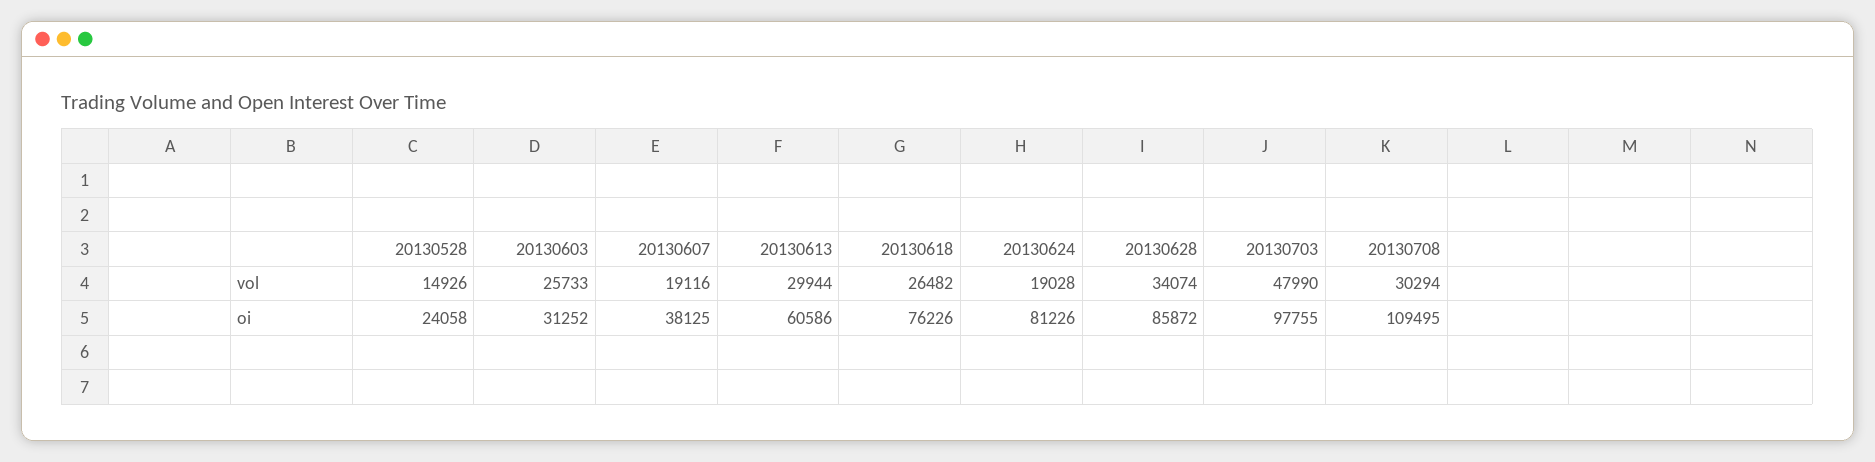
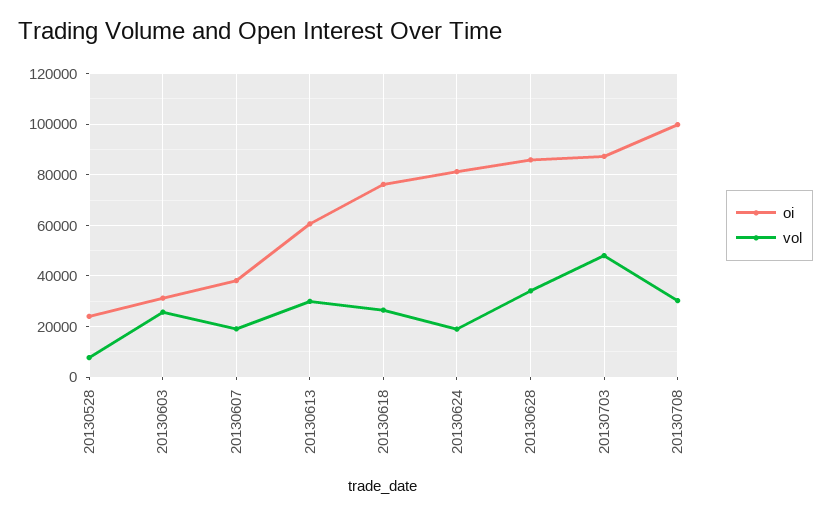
  {
    "vol": {
-     "20130528": 14926,
+     "20130528": 7500,
      "20130603": 25733,
      "20130607": 19116,
      "20130613": 29944,
      "20130618": 26482,
      "20130624": 19028,
      "20130628": 34074,
      "20130703": 47990,
      "20130708": 30294
    },
    "oi": {
      "20130528": 24058,
      "20130603": 31252,
      "20130607": 38125,
      "20130613": 60586,
      "20130618": 76226,
      "20130624": 81226,
      "20130628": 85872,
-     "20130703": 97755,
+     "20130703": 87500,
-     "20130708": 109495
+     "20130708": 100000
    }
  }

